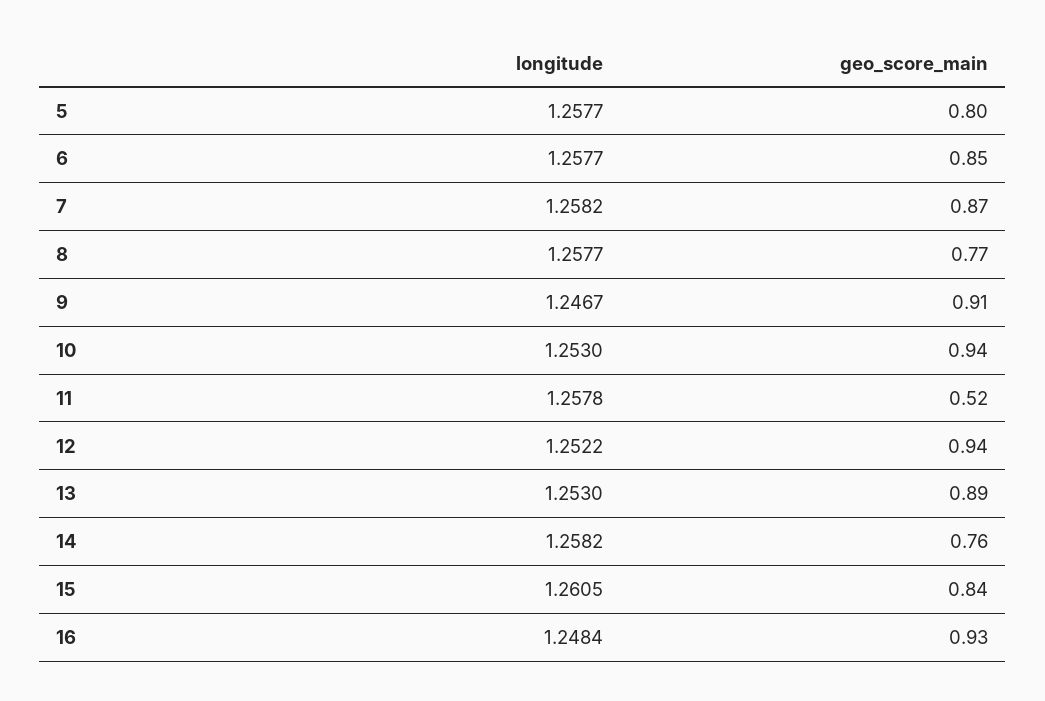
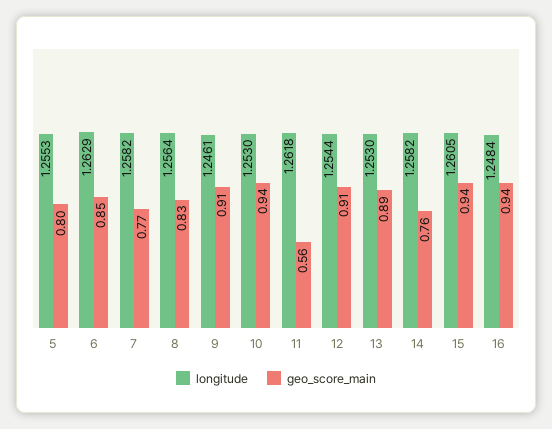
  {
    "longitude": {
-     "5": 1.2577,
+     "5": 1.2553,
-     "6": 1.2577,
+     "6": 1.2629,
      "7": 1.2582,
-     "8": 1.2577,
+     "8": 1.2564,
-     "9": 1.2467,
+     "9": 1.2461,
      "10": 1.253,
-     "11": 1.2578,
+     "11": 1.2618,
-     "12": 1.2522,
+     "12": 1.2544,
      "13": 1.253,
      "14": 1.2582,
      "15": 1.2605,
      "16": 1.2484
    },
    "geo_score_main": {
      "5": 0.8,
      "6": 0.85,
-     "7": 0.87,
+     "7": 0.77,
-     "8": 0.77,
+     "8": 0.83,
      "9": 0.91,
      "10": 0.94,
-     "11": 0.52,
+     "11": 0.56,
-     "12": 0.94,
+     "12": 0.91,
      "13": 0.89,
      "14": 0.76,
-     "15": 0.84,
+     "15": 0.94,
-     "16": 0.93
+     "16": 0.94
    }
  }

